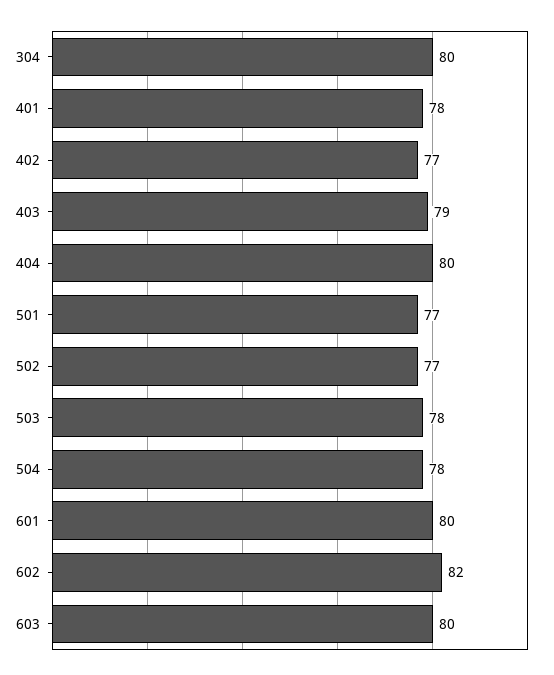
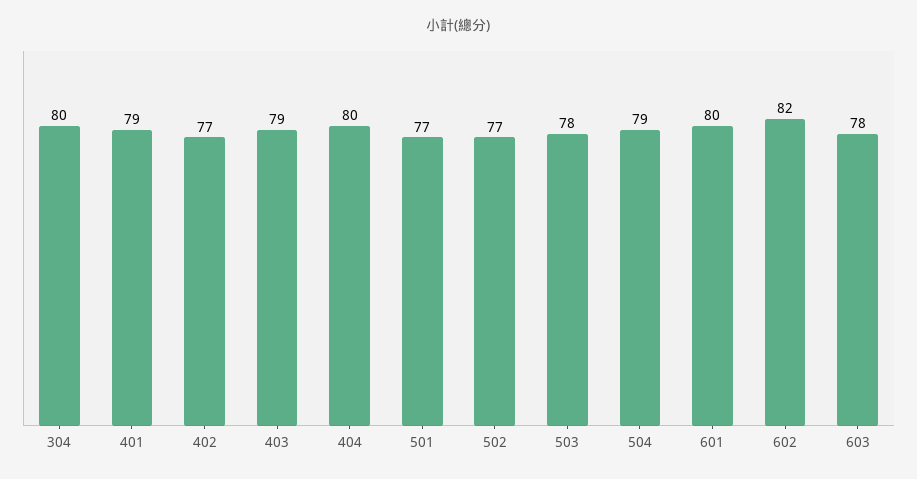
  {
    "304": 80,
-   "401": 78,
+   "401": 79,
    "402": 77,
    "403": 79,
    "404": 80,
    "501": 77,
    "502": 77,
    "503": 78,
-   "504": 78,
+   "504": 79,
    "601": 80,
    "602": 82,
-   "603": 80
+   "603": 78
  }

